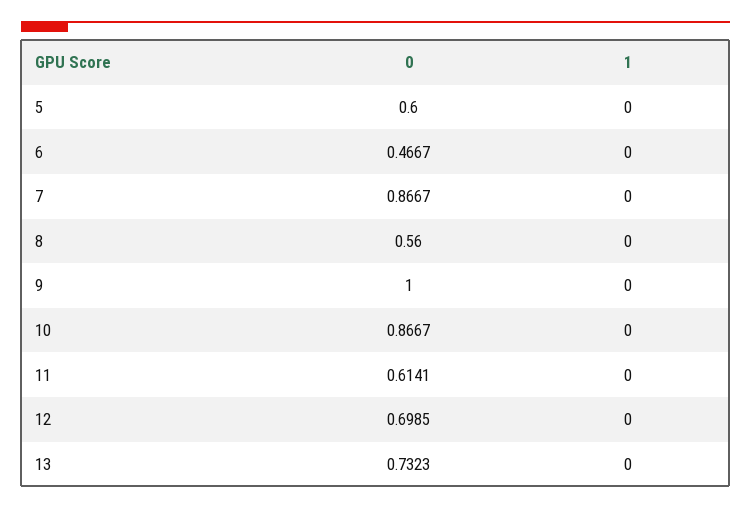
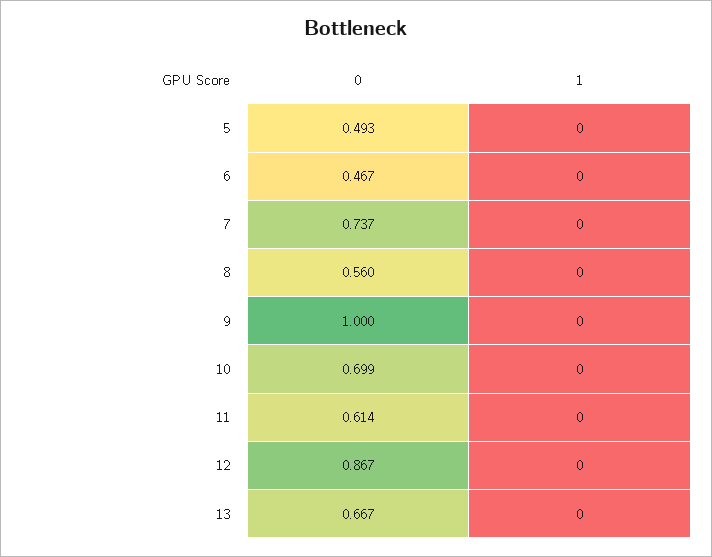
  {
    "0": {
-     "5": 0.6,
+     "5": 0.493,
      "6": 0.4667,
-     "7": 0.8667,
+     "7": 0.737,
      "8": 0.56,
      "9": 1,
-     "10": 0.8667,
+     "10": 0.699,
      "11": 0.6141,
-     "12": 0.6985,
+     "12": 0.867,
-     "13": 0.7323
+     "13": 0.667
    },
    "1": {
      "5": 0,
      "6": 0,
      "7": 0,
      "8": 0,
      "9": 0,
      "10": 0,
      "11": 0,
      "12": 0,
      "13": 0
    }
  }

